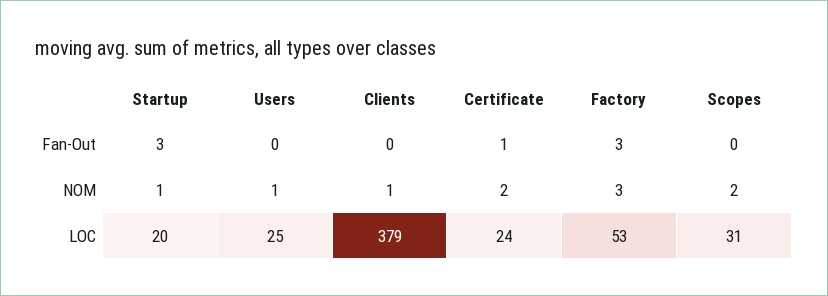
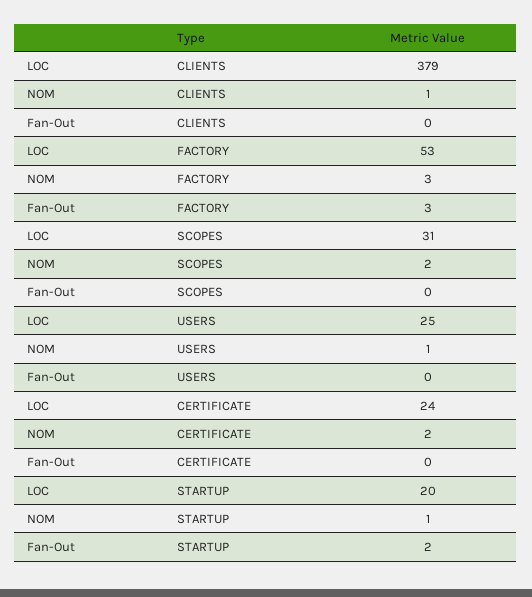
  {
    "Startup": {
-     "Fan-Out": 3,
+     "Fan-Out": 2,
      "NOM": 1,
      "LOC": 20
    },
    "Users": {
      "Fan-Out": 0,
      "NOM": 1,
      "LOC": 25
    },
    "Clients": {
      "Fan-Out": 0,
      "NOM": 1,
      "LOC": 379
    },
    "Certificate": {
-     "Fan-Out": 1,
+     "Fan-Out": 0,
      "NOM": 2,
      "LOC": 24
    },
    "Factory": {
      "Fan-Out": 3,
      "NOM": 3,
      "LOC": 53
    },
    "Scopes": {
      "Fan-Out": 0,
      "NOM": 2,
      "LOC": 31
    }
  }

